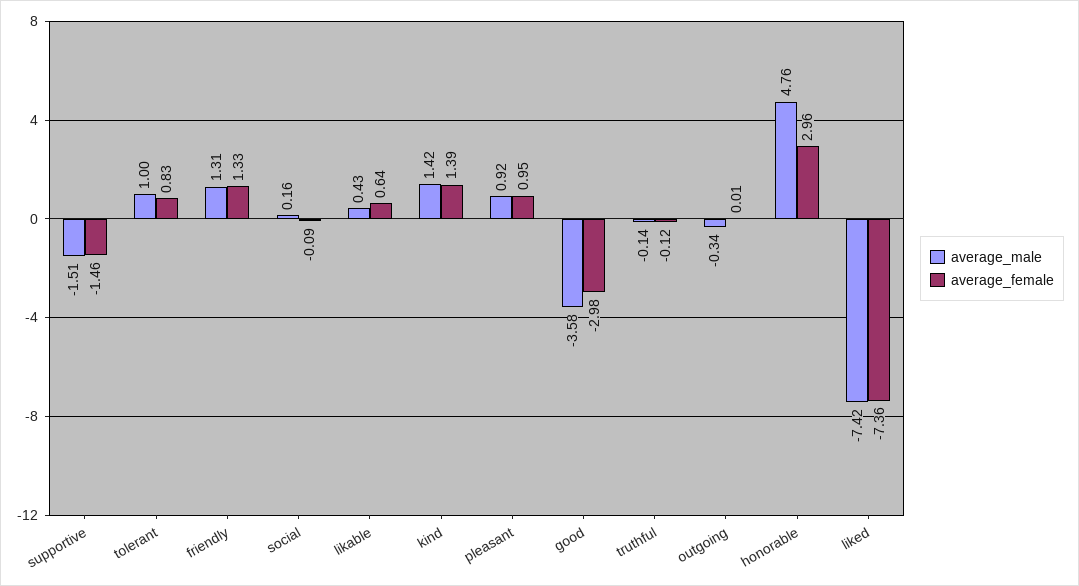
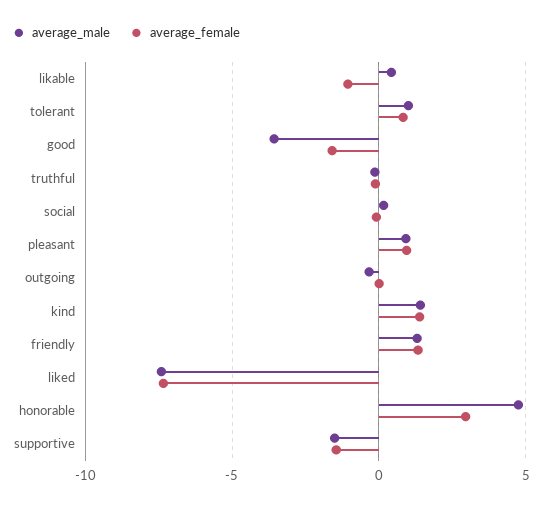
  {
    "average_male": {
      "supportive": -1.51,
      "tolerant": 1,
      "friendly": 1.31,
      "social": 0.16,
      "likable": 0.43,
      "kind": 1.42,
      "pleasant": 0.92,
      "good": -3.58,
      "truthful": -0.14,
      "outgoing": -0.34,
      "honorable": 4.76,
      "liked": -7.42
    },
    "average_female": {
      "supportive": -1.46,
      "tolerant": 0.83,
      "friendly": 1.33,
      "social": -0.09,
-     "likable": 0.64,
+     "likable": -1,
      "kind": 1.39,
      "pleasant": 0.95,
-     "good": -2.98,
+     "good": -1.5,
      "truthful": -0.12,
      "outgoing": 0.01,
      "honorable": 2.96,
      "liked": -7.36
    }
  }

